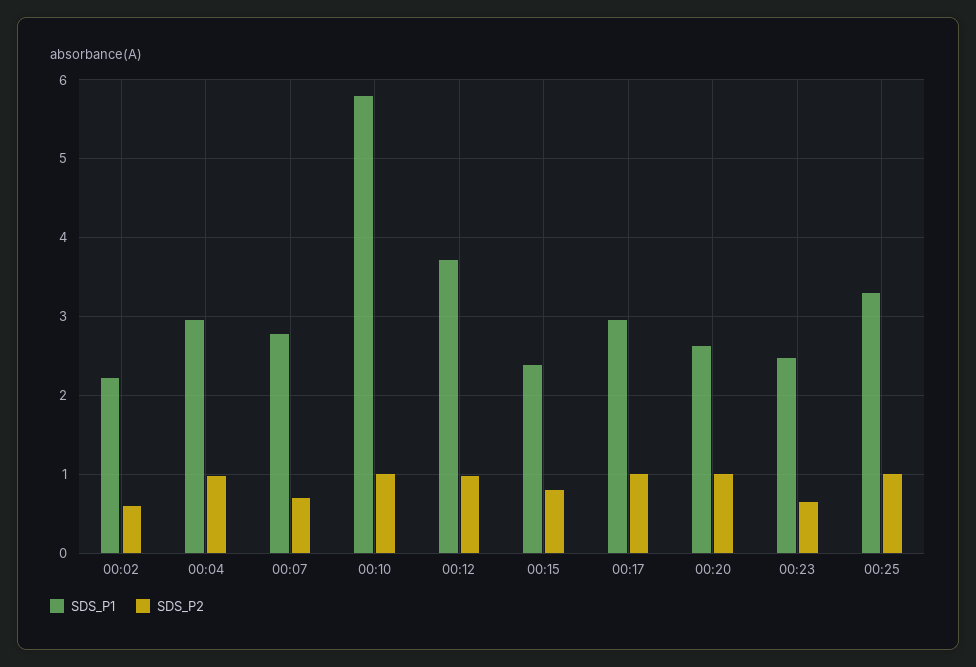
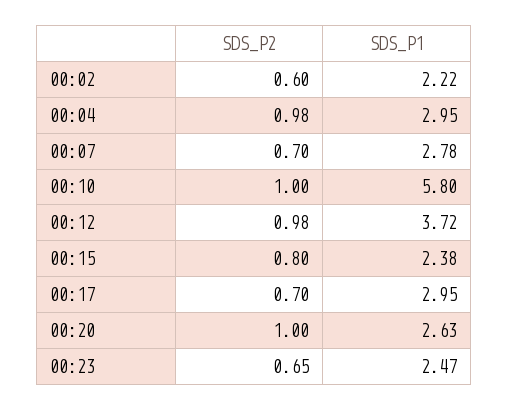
  {
    "SDS_P1": {
      "00:02": 2.22,
      "00:04": 2.95,
      "00:07": 2.78,
      "00:10": 5.8,
      "00:12": 3.72,
      "00:15": 2.38,
      "00:17": 2.95,
      "00:20": 2.63,
-     "00:23": 2.47,
+     "00:23": 2.47
-     "00:25": 3.3
    },
    "SDS_P2": {
      "00:02": 0.6,
      "00:04": 0.98,
      "00:07": 0.7,
      "00:10": 1,
      "00:12": 0.98,
      "00:15": 0.8,
-     "00:17": 1,
+     "00:17": 0.7,
      "00:20": 1,
-     "00:23": 0.65,
+     "00:23": 0.65
-     "00:25": 1
    }
  }

